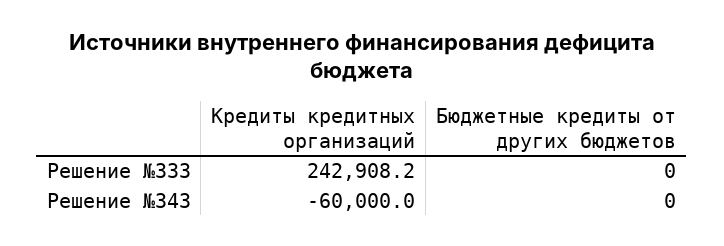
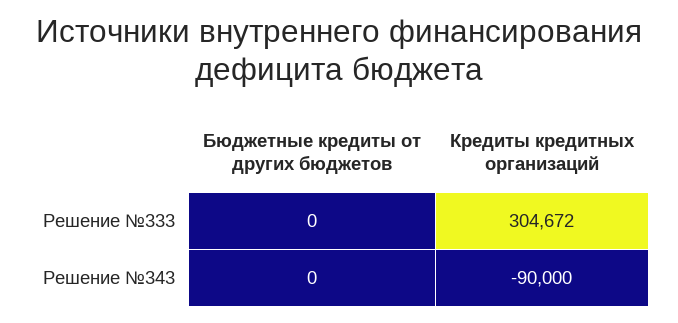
  {
    "Кредиты кредитных организаций": {
-     "Решение №333": 242908.2,
+     "Решение №333": 304672,
-     "Решение №343": -60000
+     "Решение №343": -90000
    },
    "Бюджетные кредиты от других бюджетов": {
      "Решение №333": 0,
      "Решение №343": 0
    }
  }

